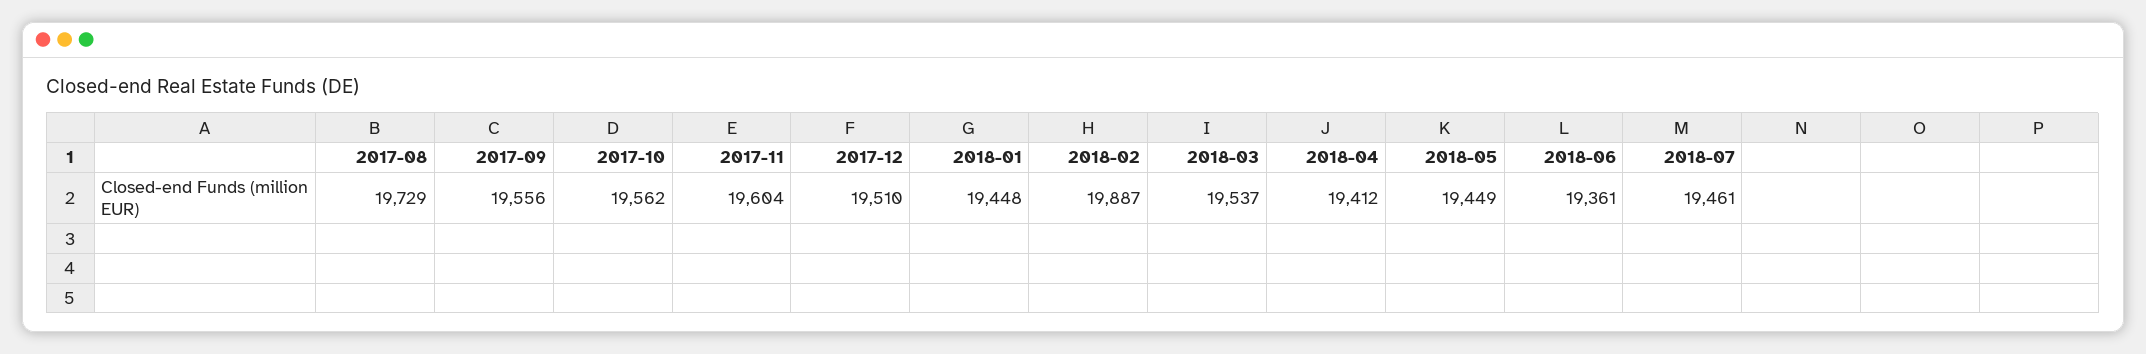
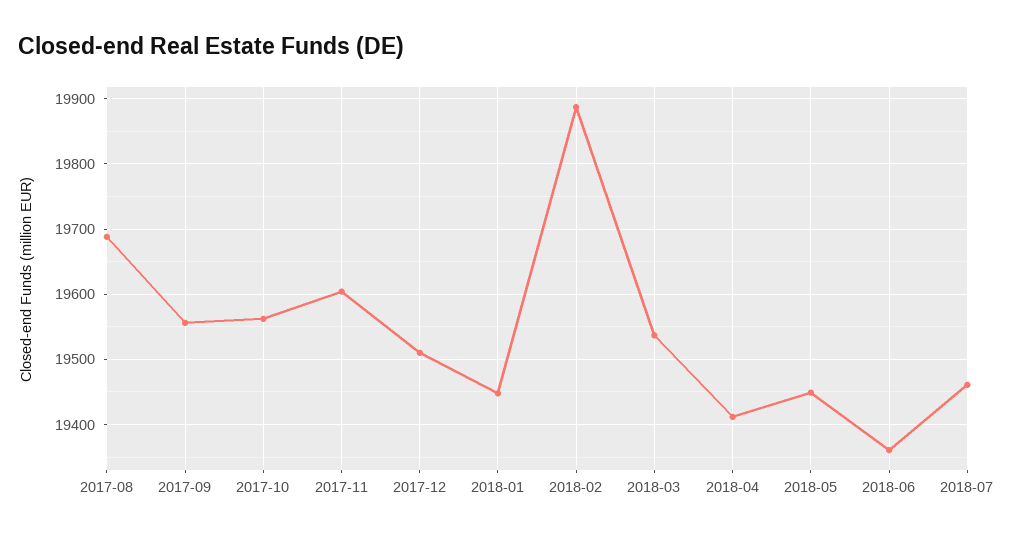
  {
-   "2017-08": 19729,
+   "2017-08": 19690,
    "2017-09": 19556,
    "2017-10": 19562,
    "2017-11": 19604,
    "2017-12": 19510,
    "2018-01": 19448,
    "2018-02": 19887,
    "2018-03": 19537,
    "2018-04": 19412,
    "2018-05": 19449,
    "2018-06": 19361,
    "2018-07": 19461
  }

